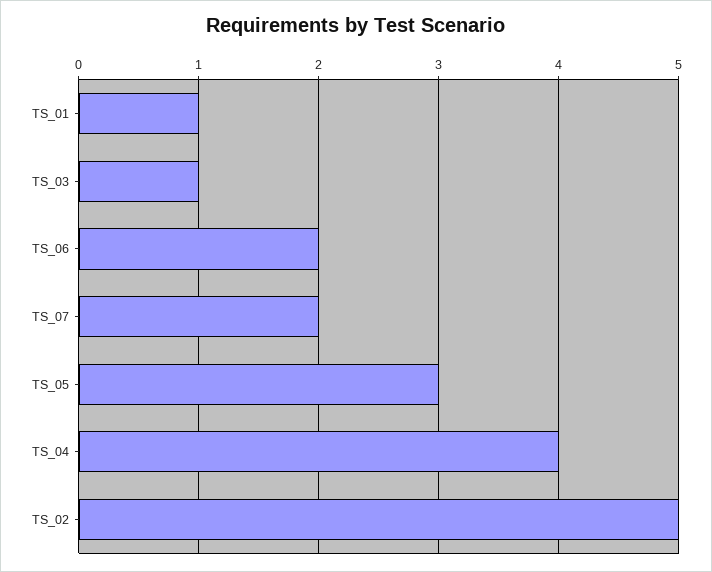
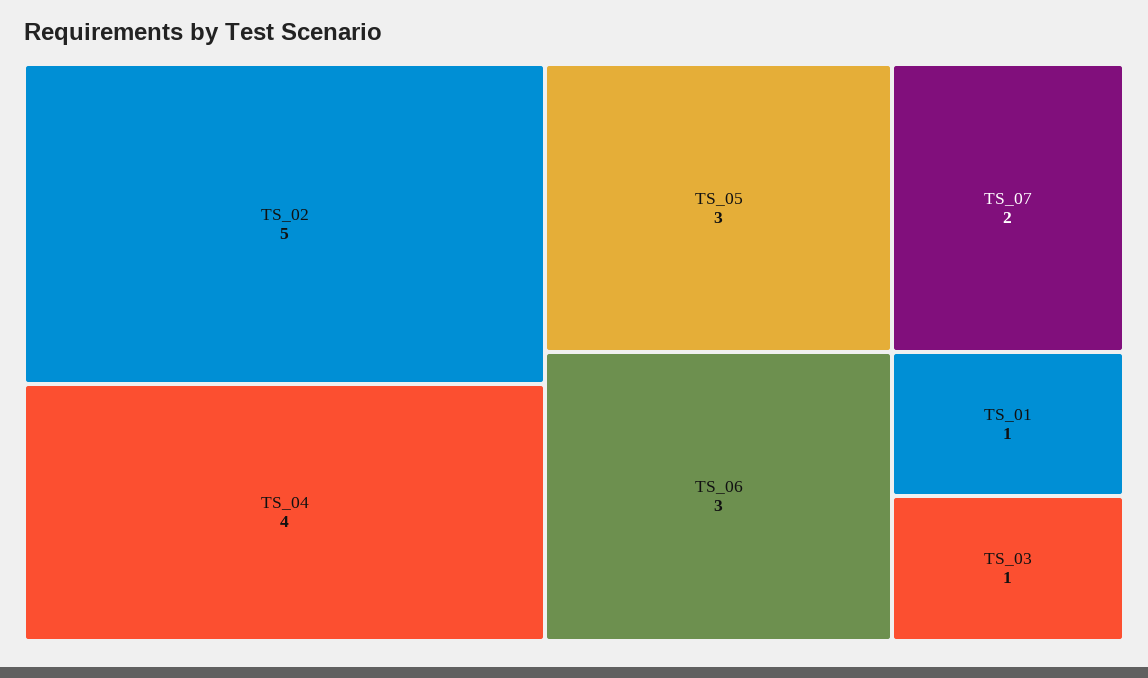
  {
    "TS_01": 1,
    "TS_03": 1,
-   "TS_06": 2,
+   "TS_06": 3,
    "TS_07": 2,
    "TS_05": 3,
    "TS_04": 4,
    "TS_02": 5
  }

